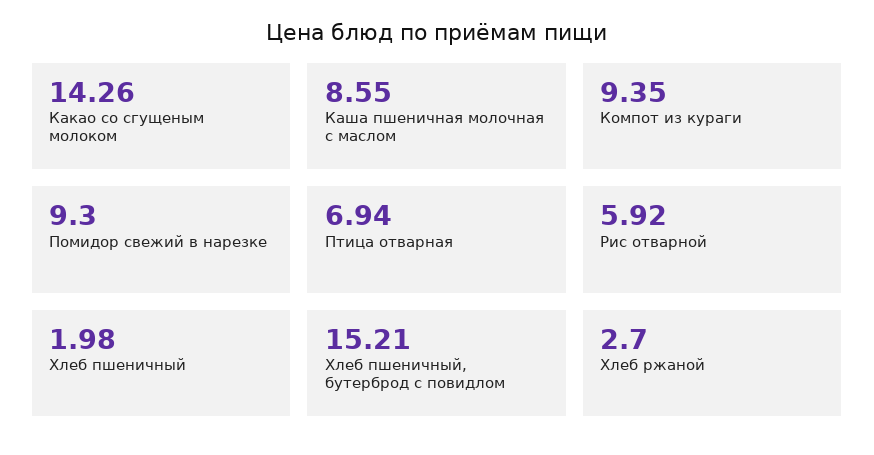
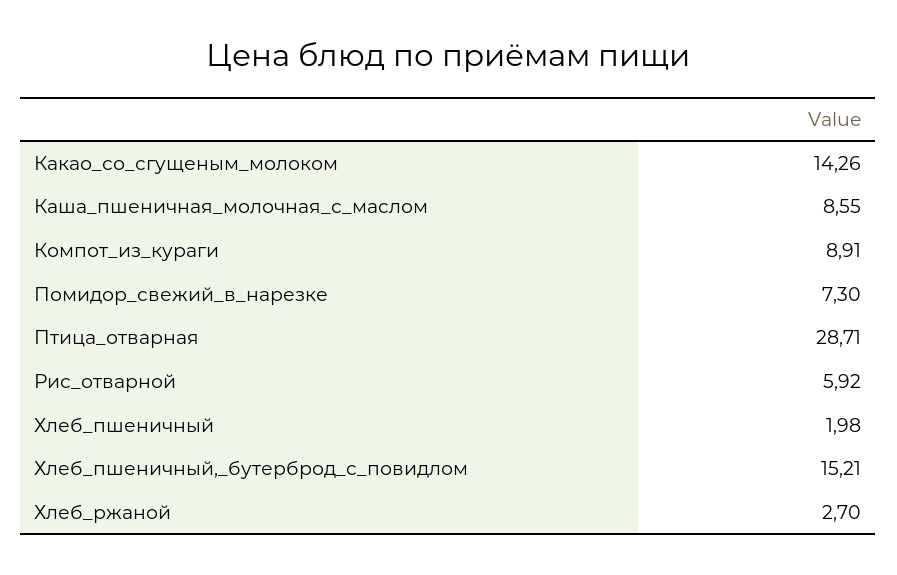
  {
    "Какао со сгущеным молоком": 14.26,
    "Каша пшеничная молочная с маслом": 8.55,
-   "Компот из кураги": 9.35,
+   "Компот из кураги": 8.91,
-   "Помидор свежий в нарезке": 9.3,
+   "Помидор свежий в нарезке": 7.3,
-   "Птица отварная": 6.94,
+   "Птица отварная": 28.71,
    "Рис отварной": 5.92,
    "Хлеб пшеничный": 1.98,
    "Хлеб пшеничный, бутерброд с повидлом": 15.21,
    "Хлеб ржаной": 2.7
  }

